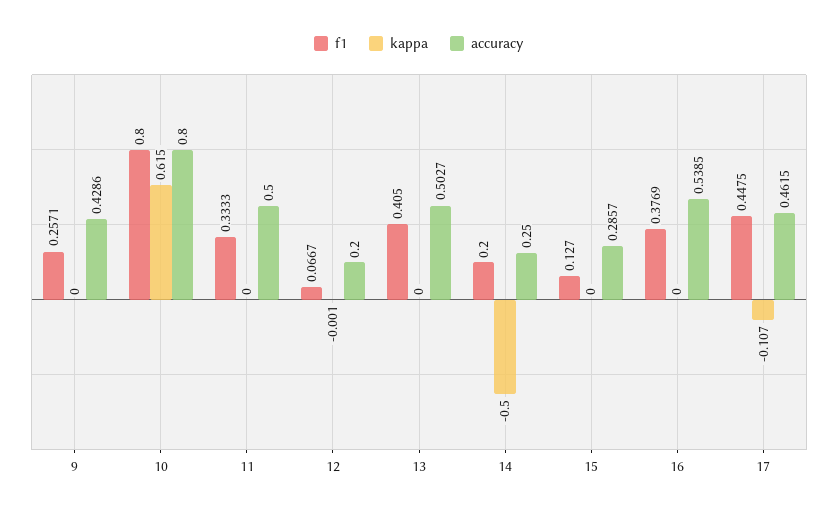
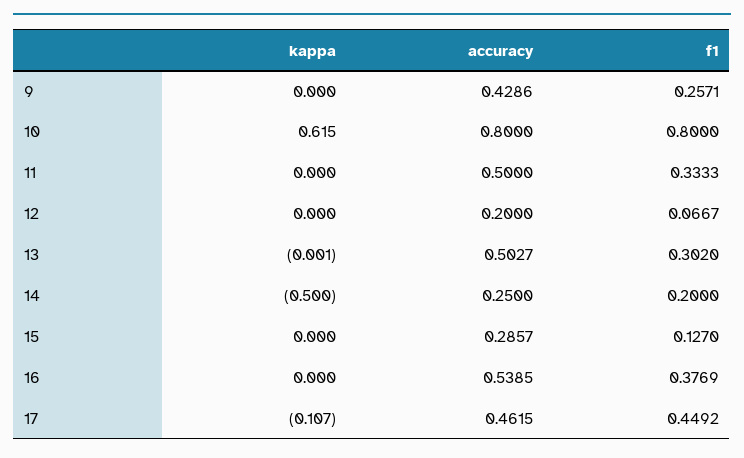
  {
    "f1": {
      "9": 0.2571,
      "10": 0.8,
      "11": 0.3333,
      "12": 0.0667,
-     "13": 0.405,
+     "13": 0.302,
      "14": 0.2,
      "15": 0.127,
      "16": 0.3769,
-     "17": 0.4475
+     "17": 0.4492
    },
    "kappa": {
      "9": 0,
      "10": 0.615,
      "11": 0,
-     "12": -0.001,
+     "12": 0,
-     "13": 0,
+     "13": -0.001,
      "14": -0.5,
      "15": 0,
      "16": 0,
      "17": -0.107
    },
    "accuracy": {
      "9": 0.4286,
      "10": 0.8,
      "11": 0.5,
      "12": 0.2,
      "13": 0.5027,
      "14": 0.25,
      "15": 0.2857,
      "16": 0.5385,
      "17": 0.4615
    }
  }

